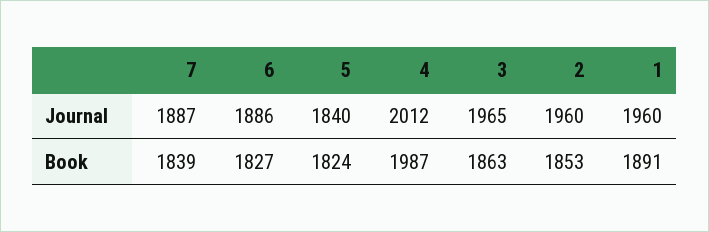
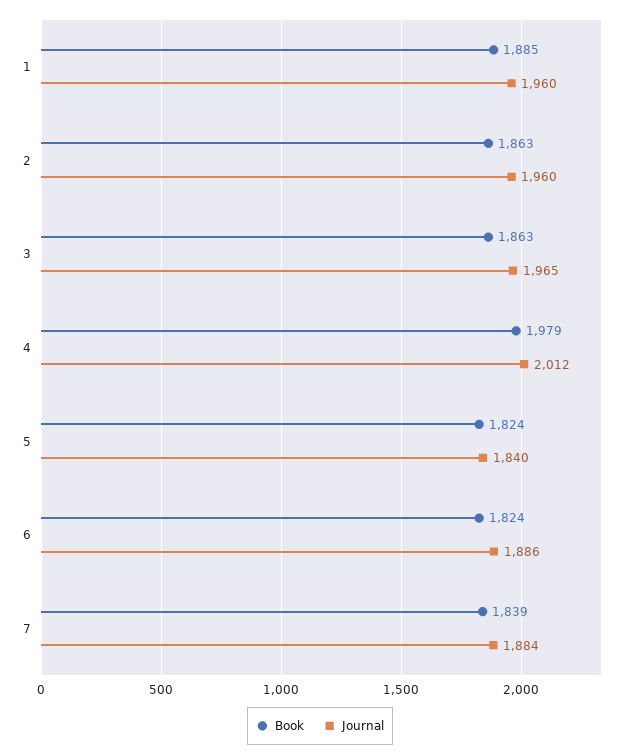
  {
    "Journal": {
-     "7": 1887,
+     "7": 1884,
      "6": 1886,
      "5": 1840,
      "4": 2012,
      "3": 1965,
      "2": 1960,
      "1": 1960
    },
    "Book": {
      "7": 1839,
-     "6": 1827,
+     "6": 1824,
      "5": 1824,
-     "4": 1987,
+     "4": 1979,
      "3": 1863,
-     "2": 1853,
+     "2": 1863,
-     "1": 1891
+     "1": 1885
    }
  }

